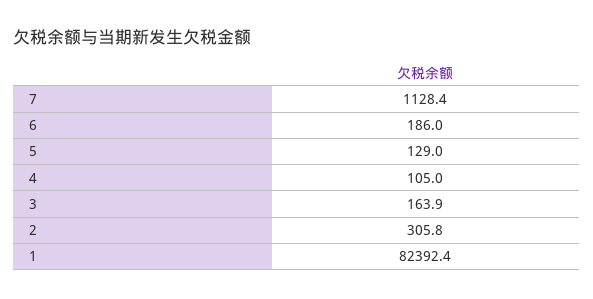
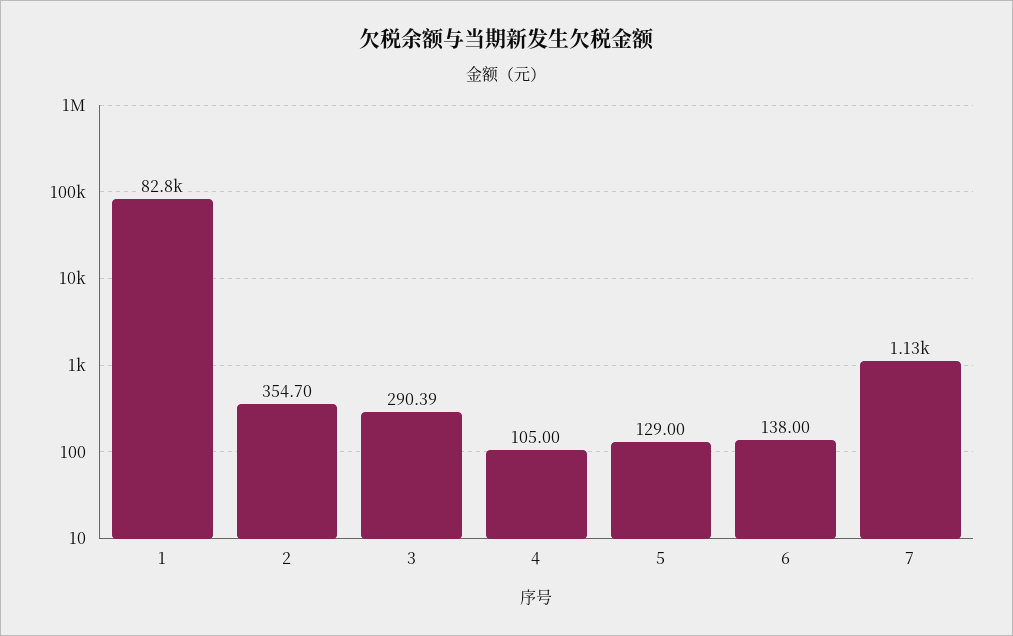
  {
    "7": 1128.4,
-   "6": 186,
+   "6": 138,
    "5": 129,
    "4": 105,
-   "3": 163.9,
+   "3": 290.39,
-   "2": 305.8,
+   "2": 354.7,
-   "1": 82392.4
+   "1": 82800
  }

